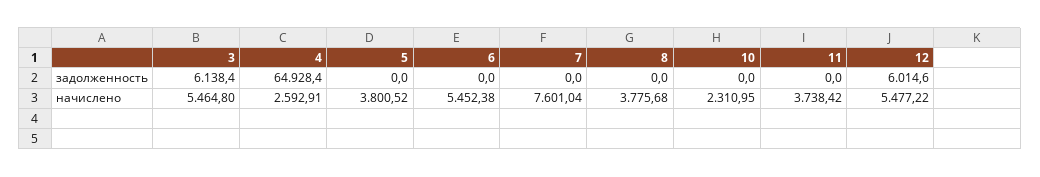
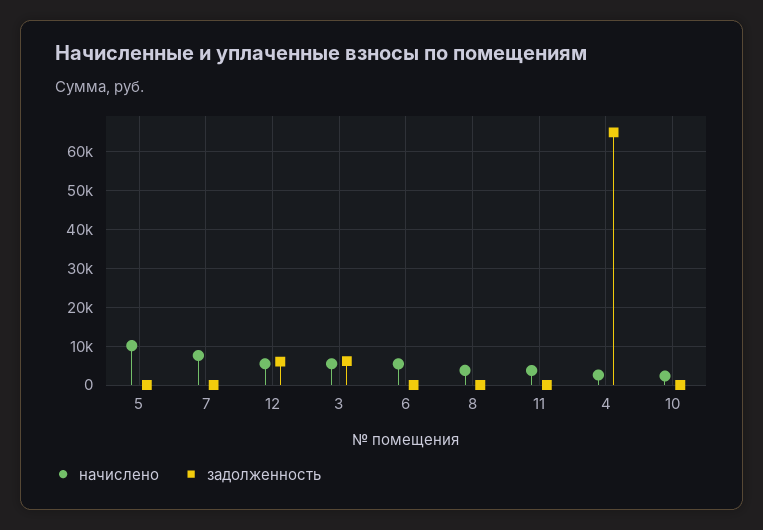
  {
    "задолженность": {
      "3": 6138.4,
      "4": 64928.4,
      "5": 0,
      "6": 0,
      "7": 0,
      "8": 0,
      "10": 0,
      "11": 0,
      "12": 6014.6
    },
    "начислено": {
      "3": 5464.8,
      "4": 2592.91,
-     "5": 3800.52,
+     "5": 10000,
      "6": 5452.38,
      "7": 7601.04,
      "8": 3775.68,
      "10": 2310.95,
      "11": 3738.42,
      "12": 5477.22
    }
  }

